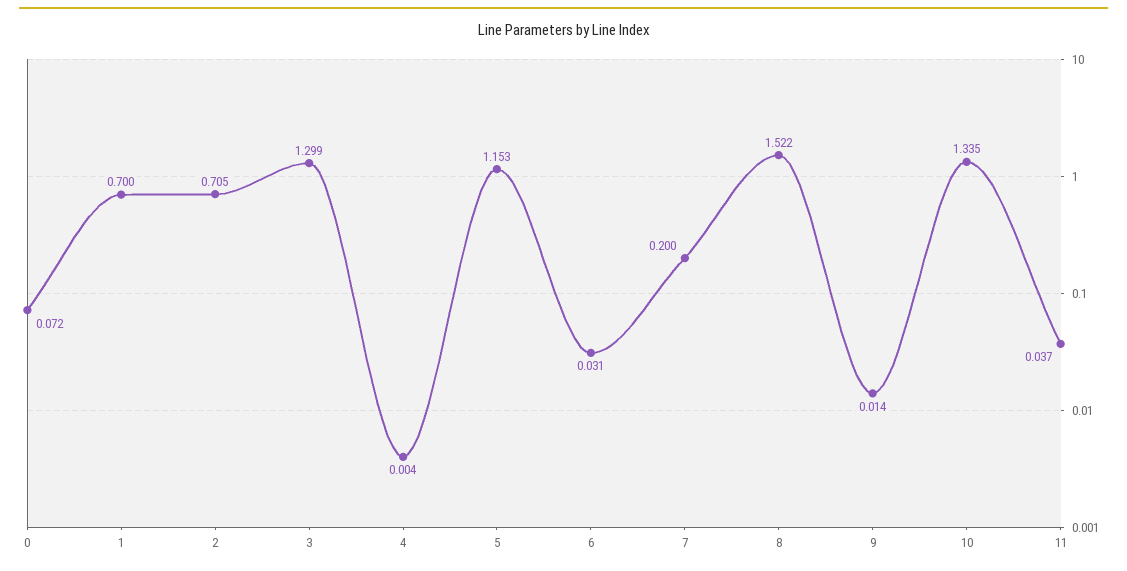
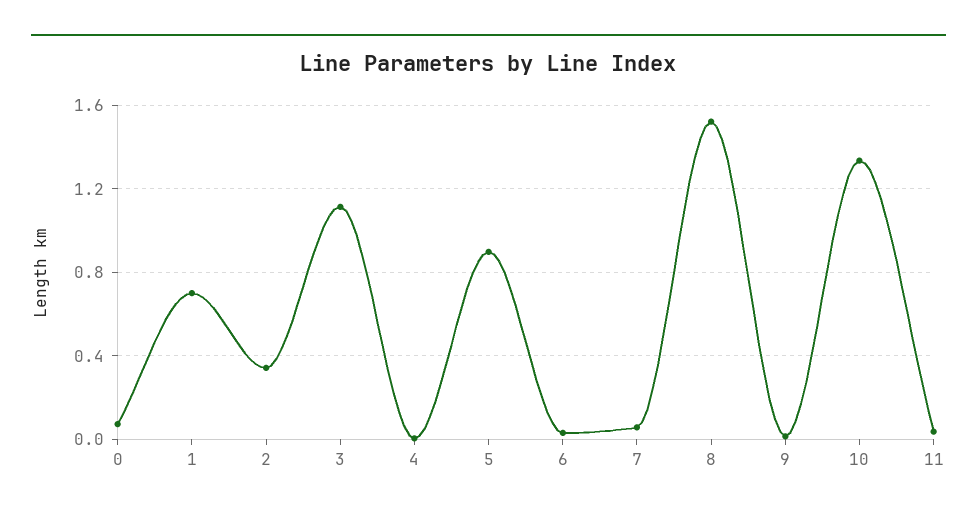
  {
    "0": 0.072,
    "1": 0.7,
-   "2": 0.705,
+   "2": 0.35,
-   "3": 1.299,
+   "3": 1.1,
    "4": 0.004,
-   "5": 1.153,
+   "5": 0.9,
    "6": 0.031,
-   "7": 0.2,
+   "7": 0.05,
    "8": 1.522,
    "9": 0.014,
    "10": 1.335,
    "11": 0.037
  }

